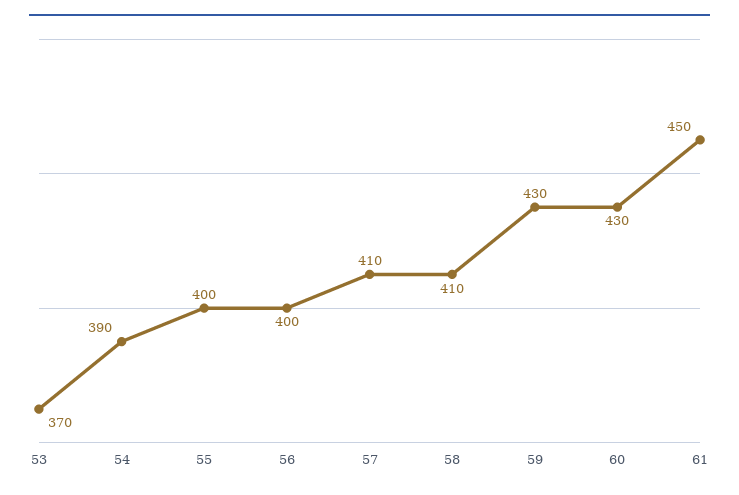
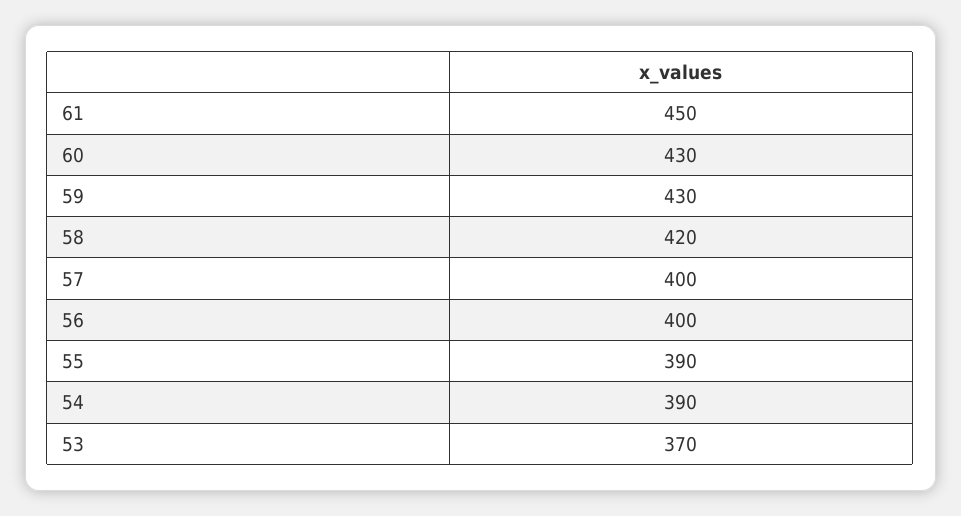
  {
    "53": 370,
    "54": 390,
-   "55": 400,
+   "55": 390,
    "56": 400,
-   "57": 410,
+   "57": 400,
-   "58": 410,
+   "58": 420,
    "59": 430,
    "60": 430,
    "61": 450
  }

